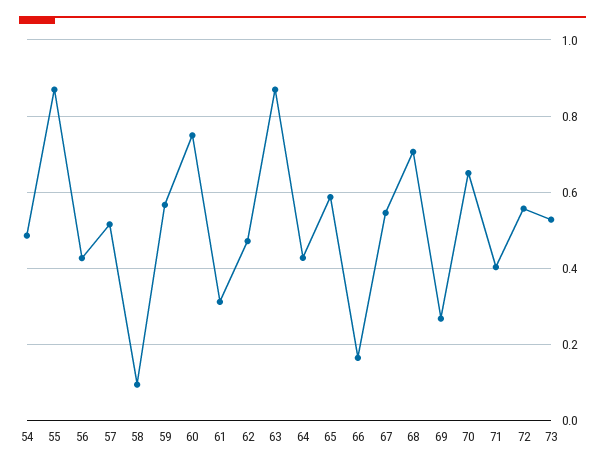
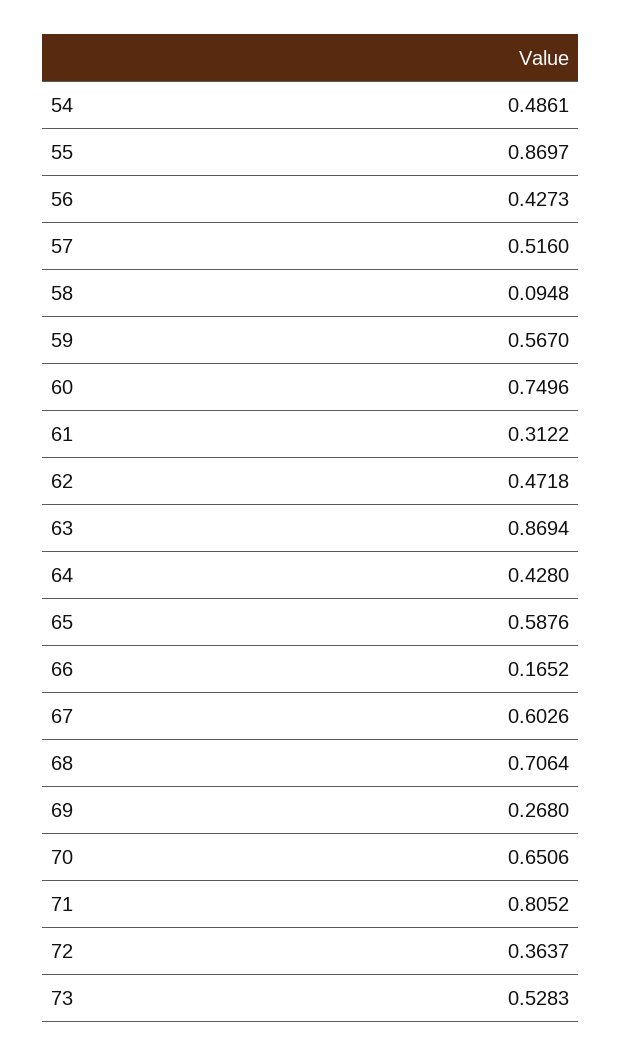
  {
    "54": 0.4861,
    "55": 0.8697,
    "56": 0.4273,
    "57": 0.516,
    "58": 0.0948,
    "59": 0.567,
    "60": 0.7496,
    "61": 0.3122,
    "62": 0.4718,
    "63": 0.8694,
    "64": 0.428,
    "65": 0.5876,
    "66": 0.1652,
-   "67": 0.54,
+   "67": 0.6026,
    "68": 0.7064,
    "69": 0.268,
    "70": 0.6506,
-   "71": 0.4,
+   "71": 0.8052,
-   "72": 0.56,
+   "72": 0.3637,
    "73": 0.5283
  }

